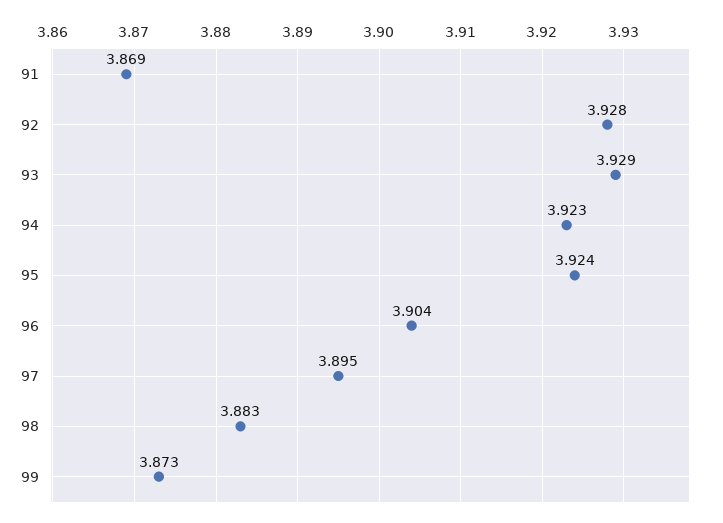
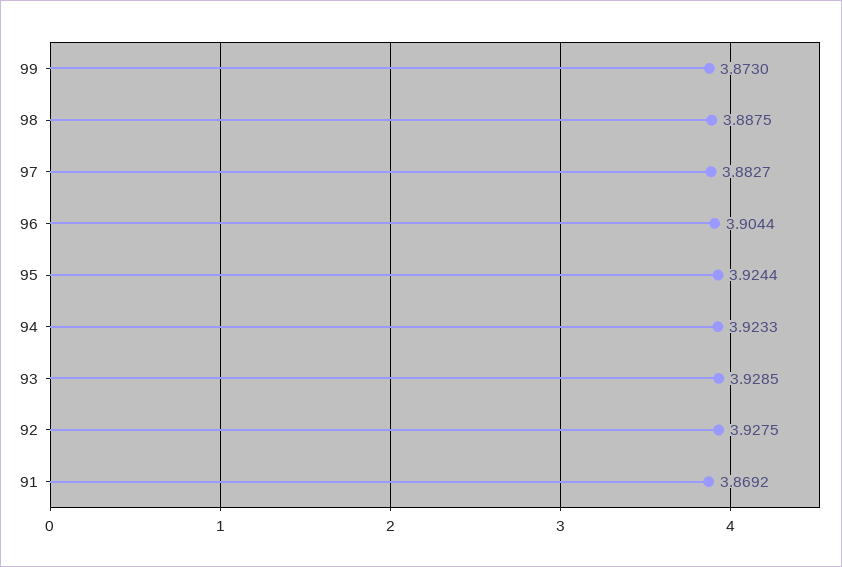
  {
    "91": 3.8692,
    "92": 3.9275,
    "93": 3.9285,
    "94": 3.9233,
    "95": 3.9244,
    "96": 3.9044,
-   "97": 3.895,
+   "97": 3.8827,
-   "98": 3.883,
+   "98": 3.8875,
    "99": 3.873
  }

